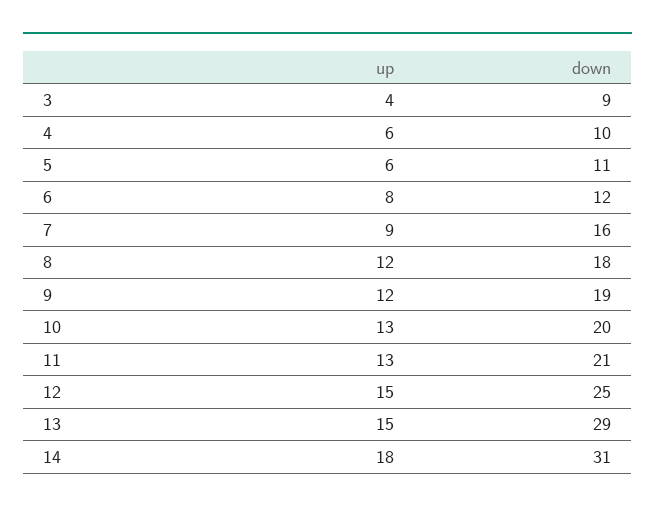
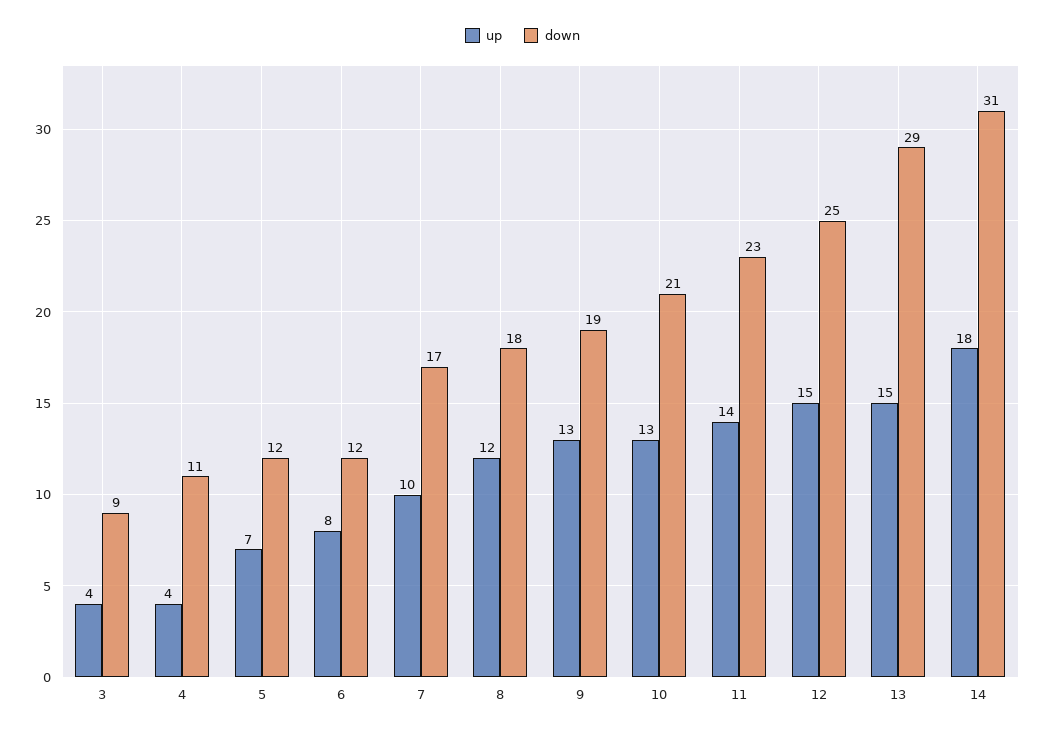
  {
    "up": {
      "3": 4,
-     "4": 6,
+     "4": 4,
-     "5": 6,
+     "5": 7,
      "6": 8,
-     "7": 9,
+     "7": 10,
      "8": 12,
-     "9": 12,
+     "9": 13,
      "10": 13,
-     "11": 13,
+     "11": 14,
      "12": 15,
      "13": 15,
      "14": 18
    },
    "down": {
      "3": 9,
-     "4": 10,
+     "4": 11,
-     "5": 11,
+     "5": 12,
      "6": 12,
-     "7": 16,
+     "7": 17,
      "8": 18,
      "9": 19,
-     "10": 20,
+     "10": 21,
-     "11": 21,
+     "11": 23,
      "12": 25,
      "13": 29,
      "14": 31
    }
  }

